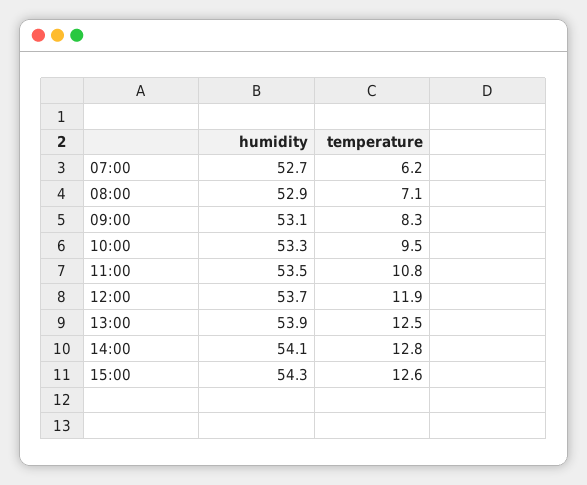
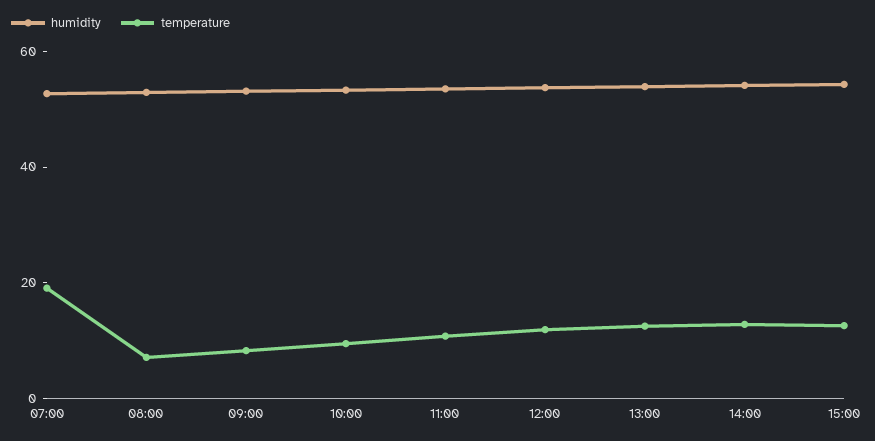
  {
    "humidity": {
      "07:00": 52.7,
      "08:00": 52.9,
      "09:00": 53.1,
      "10:00": 53.3,
      "11:00": 53.5,
      "12:00": 53.7,
      "13:00": 53.9,
      "14:00": 54.1,
      "15:00": 54.3
    },
    "temperature": {
-     "07:00": 6.2,
+     "07:00": 20,
      "08:00": 7.1,
      "09:00": 8.3,
      "10:00": 9.5,
      "11:00": 10.8,
      "12:00": 11.9,
      "13:00": 12.5,
      "14:00": 12.8,
      "15:00": 12.6
    }
  }

